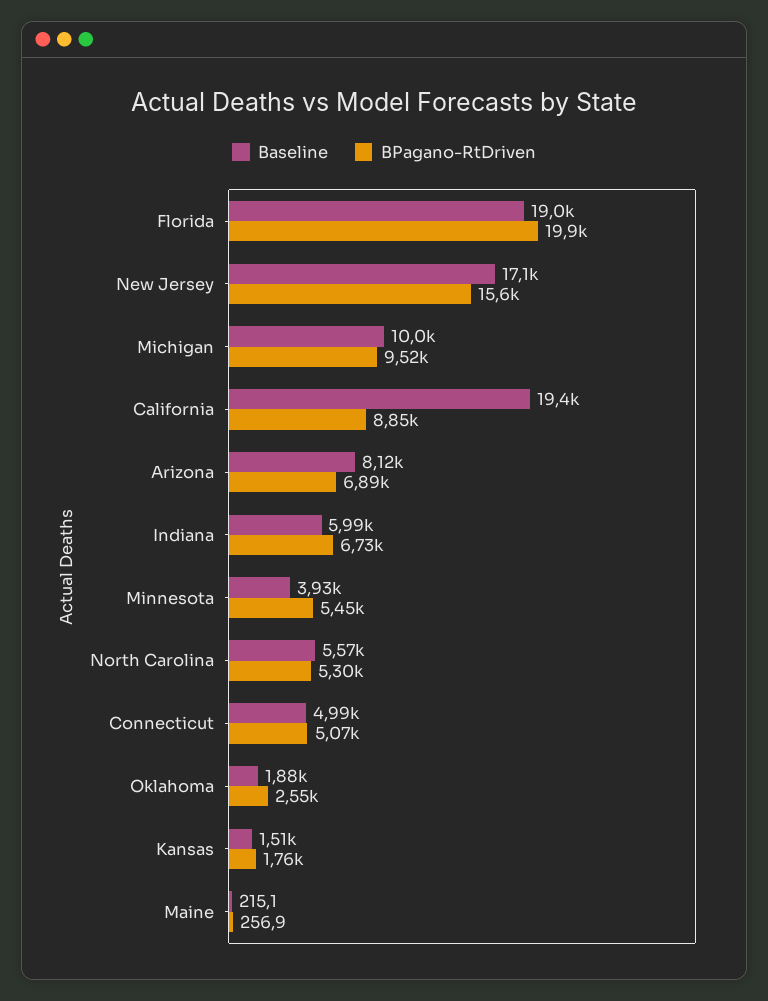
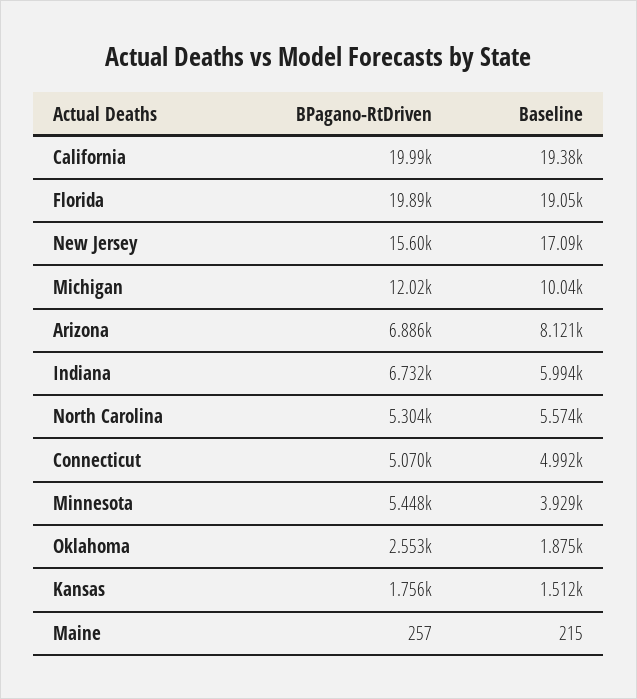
  {
    "Baseline": {
      "Florida": 19050,
      "New Jersey": 17090,
      "Michigan": 10040,
      "California": 19380,
      "Arizona": 8121,
      "Indiana": 5994,
      "Minnesota": 3929,
      "North Carolina": 5574,
      "Connecticut": 4992,
      "Oklahoma": 1875,
      "Kansas": 1512,
      "Maine": 215.1
    },
    "BPagano-RtDriven": {
      "Florida": 19890,
      "New Jersey": 15600,
-     "Michigan": 9520,
+     "Michigan": 12020,
-     "California": 8850,
+     "California": 19990,
      "Arizona": 6886,
      "Indiana": 6732,
      "Minnesota": 5448,
      "North Carolina": 5304,
      "Connecticut": 5070,
      "Oklahoma": 2553,
      "Kansas": 1756,
      "Maine": 256.9
    }
  }

